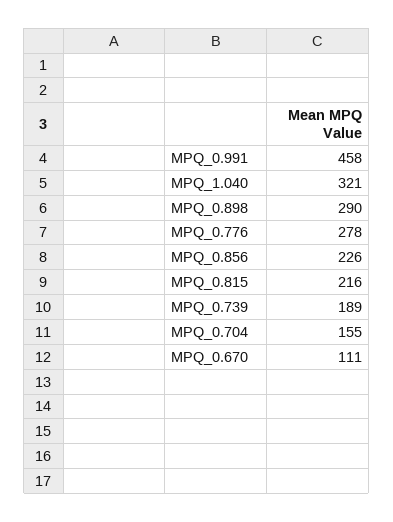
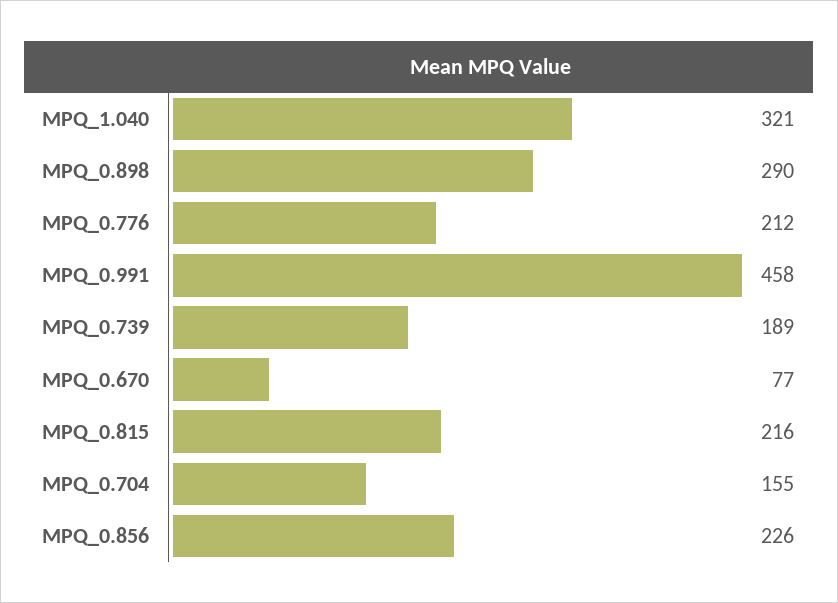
  {
    "MPQ_0.991": 458,
    "MPQ_1.040": 321,
    "MPQ_0.898": 290,
-   "MPQ_0.776": 278,
+   "MPQ_0.776": 212,
    "MPQ_0.856": 226,
    "MPQ_0.815": 216,
    "MPQ_0.739": 189,
    "MPQ_0.704": 155,
-   "MPQ_0.670": 111
+   "MPQ_0.670": 77
  }

